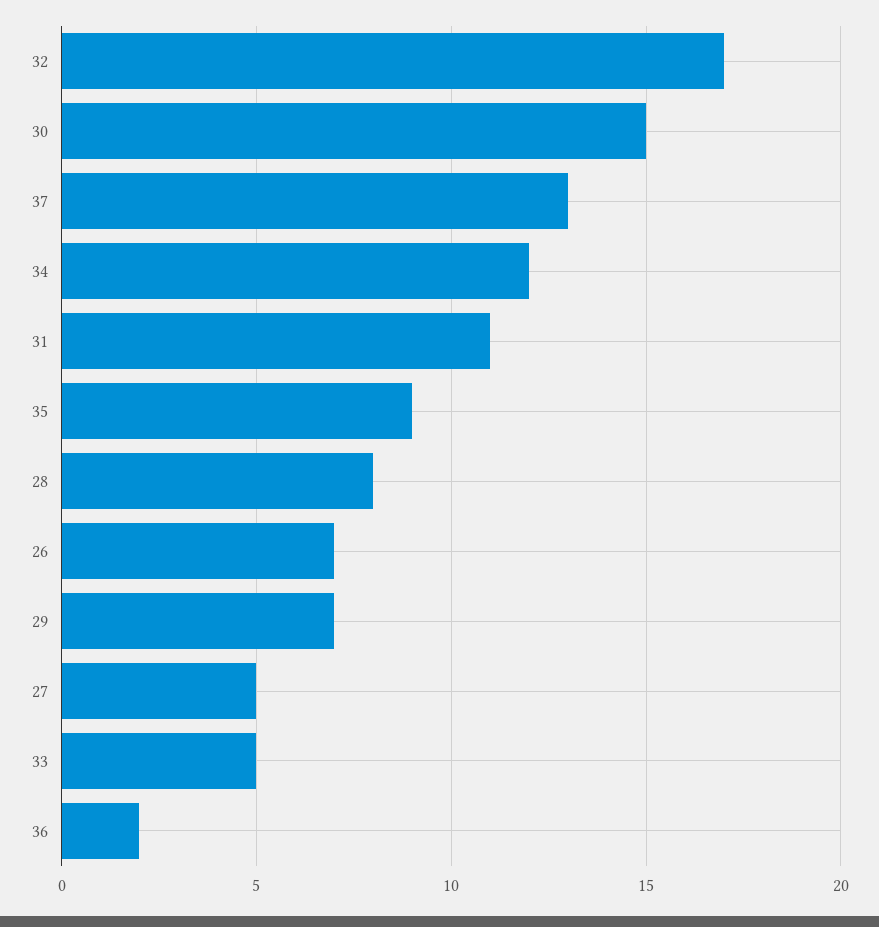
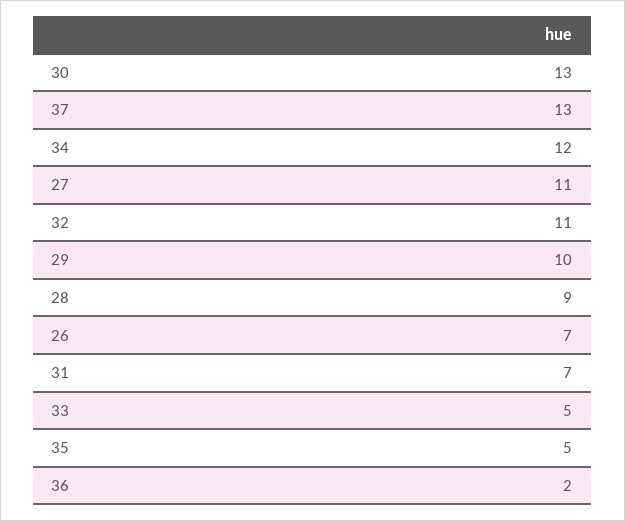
  {
-   "32": 17,
+   "32": 11,
-   "30": 15,
+   "30": 13,
    "37": 13,
    "34": 12,
-   "31": 11,
+   "31": 7,
-   "35": 9,
+   "35": 5,
-   "28": 8,
+   "28": 9,
    "26": 7,
-   "29": 7,
+   "29": 10,
-   "27": 5,
+   "27": 11,
    "33": 5,
    "36": 2
  }

